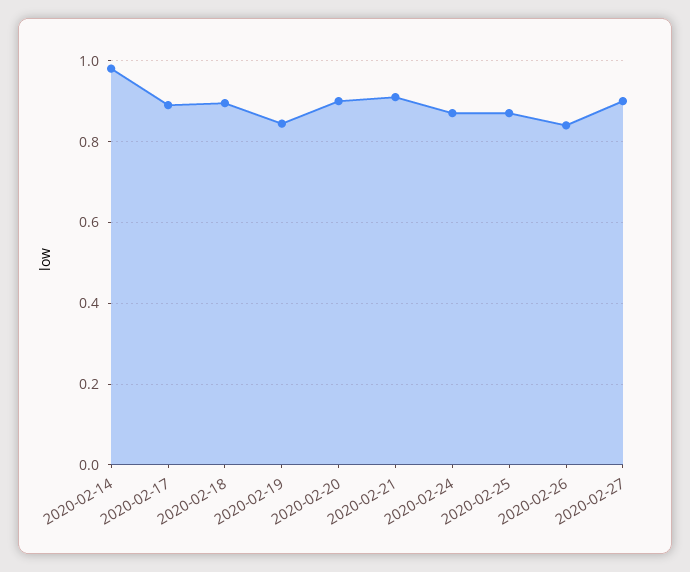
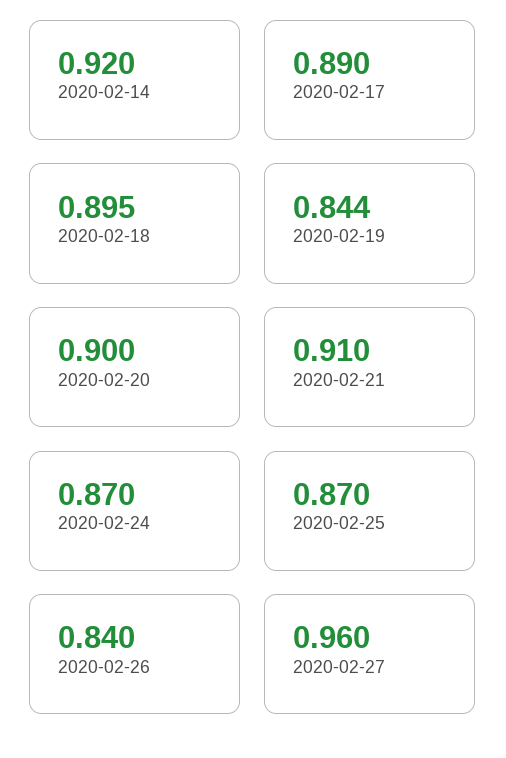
  {
-   "2020-02-14": 0.98,
+   "2020-02-14": 0.92,
    "2020-02-17": 0.89,
    "2020-02-18": 0.895,
    "2020-02-19": 0.844,
    "2020-02-20": 0.9,
    "2020-02-21": 0.91,
    "2020-02-24": 0.87,
    "2020-02-25": 0.87,
    "2020-02-26": 0.84,
-   "2020-02-27": 0.9
+   "2020-02-27": 0.96
  }

